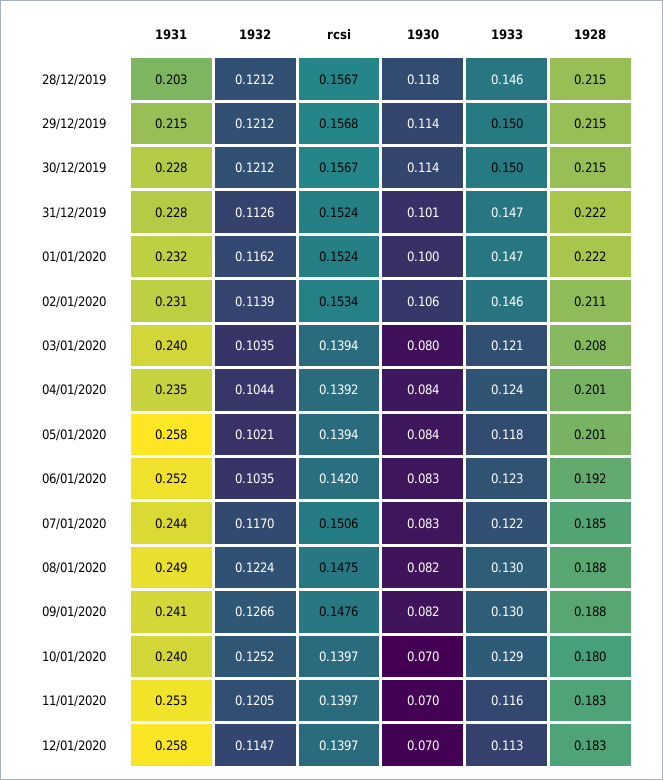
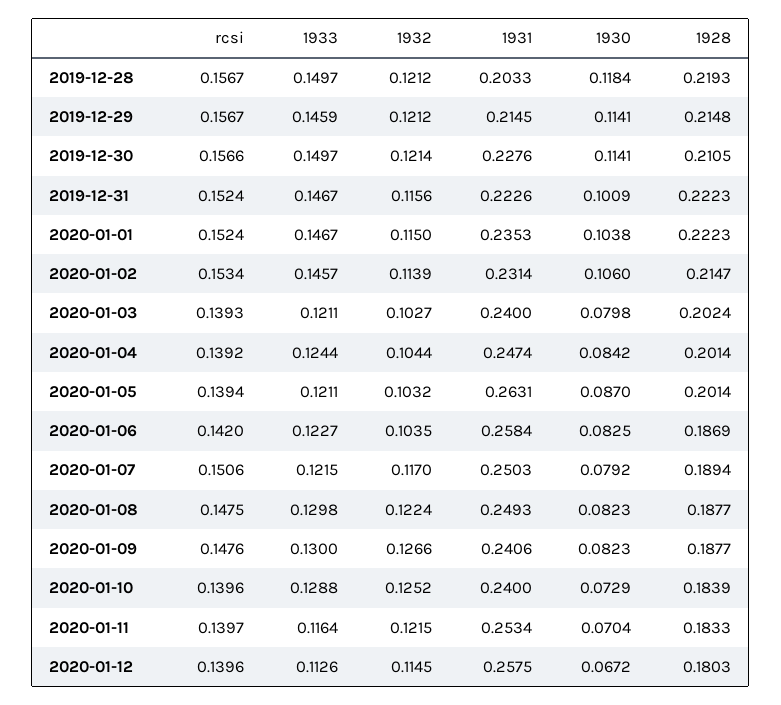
  {
    "1931": {
      "28/12/2019": 0.2033,
      "29/12/2019": 0.2145,
      "30/12/2019": 0.2276,
-     "31/12/2019": 0.228,
+     "31/12/2019": 0.2226,
-     "01/01/2020": 0.232,
+     "01/01/2020": 0.2353,
      "02/01/2020": 0.2314,
      "03/01/2020": 0.24,
-     "04/01/2020": 0.235,
+     "04/01/2020": 0.2474,
-     "05/01/2020": 0.258,
+     "05/01/2020": 0.2631,
-     "06/01/2020": 0.252,
+     "06/01/2020": 0.2584,
-     "07/01/2020": 0.244,
+     "07/01/2020": 0.2503,
      "08/01/2020": 0.2493,
      "09/01/2020": 0.2406,
      "10/01/2020": 0.24,
      "11/01/2020": 0.2534,
      "12/01/2020": 0.2575
    },
    "1932": {
      "28/12/2019": 0.1212,
      "29/12/2019": 0.1212,
-     "30/12/2019": 0.1212,
+     "30/12/2019": 0.1214,
-     "31/12/2019": 0.1126,
+     "31/12/2019": 0.1156,
-     "01/01/2020": 0.1162,
+     "01/01/2020": 0.115,
      "02/01/2020": 0.1139,
-     "03/01/2020": 0.1035,
+     "03/01/2020": 0.1027,
      "04/01/2020": 0.1044,
-     "05/01/2020": 0.1021,
+     "05/01/2020": 0.1032,
      "06/01/2020": 0.1035,
      "07/01/2020": 0.117,
      "08/01/2020": 0.1224,
      "09/01/2020": 0.1266,
      "10/01/2020": 0.1252,
-     "11/01/2020": 0.1205,
+     "11/01/2020": 0.1215,
-     "12/01/2020": 0.1147
+     "12/01/2020": 0.1145
    },
    "rcsi": {
      "28/12/2019": 0.1567,
-     "29/12/2019": 0.1568,
+     "29/12/2019": 0.1567,
-     "30/12/2019": 0.1567,
+     "30/12/2019": 0.1566,
      "31/12/2019": 0.1524,
      "01/01/2020": 0.1524,
      "02/01/2020": 0.1534,
-     "03/01/2020": 0.1394,
+     "03/01/2020": 0.1393,
      "04/01/2020": 0.1392,
      "05/01/2020": 0.1394,
      "06/01/2020": 0.142,
      "07/01/2020": 0.1506,
      "08/01/2020": 0.1475,
      "09/01/2020": 0.1476,
-     "10/01/2020": 0.1397,
+     "10/01/2020": 0.1396,
      "11/01/2020": 0.1397,
-     "12/01/2020": 0.1397
+     "12/01/2020": 0.1396
    },
    "1930": {
      "28/12/2019": 0.1184,
      "29/12/2019": 0.1141,
      "30/12/2019": 0.1141,
      "31/12/2019": 0.1009,
-     "01/01/2020": 0.1,
+     "01/01/2020": 0.1038,
      "02/01/2020": 0.106,
      "03/01/2020": 0.0798,
      "04/01/2020": 0.0842,
-     "05/01/2020": 0.084,
+     "05/01/2020": 0.087,
      "06/01/2020": 0.0825,
-     "07/01/2020": 0.083,
+     "07/01/2020": 0.0792,
      "08/01/2020": 0.0823,
      "09/01/2020": 0.0823,
-     "10/01/2020": 0.07,
+     "10/01/2020": 0.0729,
      "11/01/2020": 0.0704,
-     "12/01/2020": 0.07
+     "12/01/2020": 0.0672
    },
    "1933": {
-     "28/12/2019": 0.146,
+     "28/12/2019": 0.1497,
-     "29/12/2019": 0.15,
+     "29/12/2019": 0.1459,
      "30/12/2019": 0.1497,
      "31/12/2019": 0.1467,
      "01/01/2020": 0.1467,
      "02/01/2020": 0.1457,
      "03/01/2020": 0.1211,
      "04/01/2020": 0.1244,
-     "05/01/2020": 0.118,
+     "05/01/2020": 0.1211,
      "06/01/2020": 0.1227,
      "07/01/2020": 0.1215,
      "08/01/2020": 0.1298,
      "09/01/2020": 0.13,
      "10/01/2020": 0.1288,
      "11/01/2020": 0.1164,
      "12/01/2020": 0.1126
    },
    "1928": {
-     "28/12/2019": 0.215,
+     "28/12/2019": 0.2193,
      "29/12/2019": 0.2148,
-     "30/12/2019": 0.215,
+     "30/12/2019": 0.2105,
      "31/12/2019": 0.2223,
      "01/01/2020": 0.2223,
-     "02/01/2020": 0.211,
+     "02/01/2020": 0.2147,
-     "03/01/2020": 0.208,
+     "03/01/2020": 0.2024,
      "04/01/2020": 0.2014,
      "05/01/2020": 0.2014,
-     "06/01/2020": 0.192,
+     "06/01/2020": 0.1869,
-     "07/01/2020": 0.185,
+     "07/01/2020": 0.1894,
      "08/01/2020": 0.1877,
      "09/01/2020": 0.1877,
-     "10/01/2020": 0.18,
+     "10/01/2020": 0.1839,
      "11/01/2020": 0.1833,
-     "12/01/2020": 0.183
+     "12/01/2020": 0.1803
    }
  }

